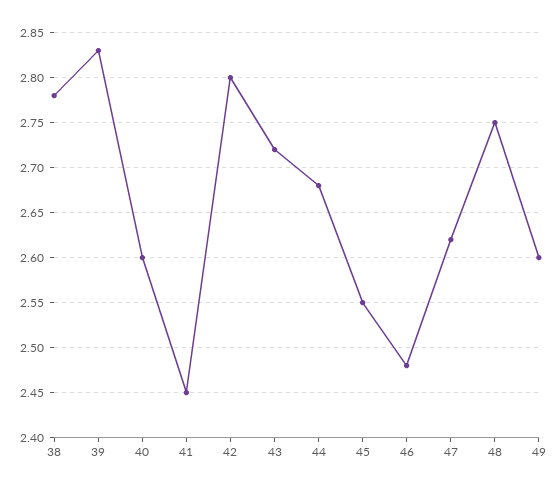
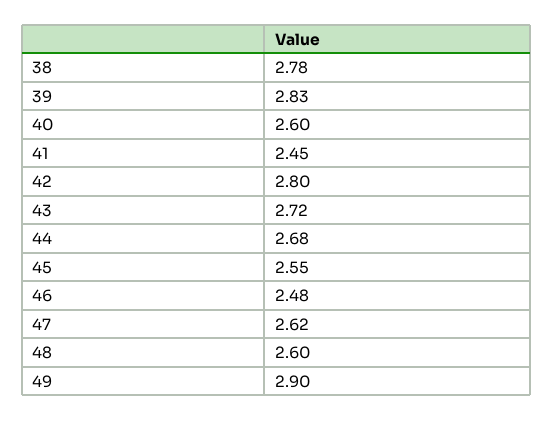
  {
    "38": 2.78,
    "39": 2.83,
    "40": 2.6,
    "41": 2.45,
    "42": 2.8,
    "43": 2.72,
    "44": 2.68,
    "45": 2.55,
    "46": 2.48,
    "47": 2.62,
-   "48": 2.75,
+   "48": 2.6,
-   "49": 2.6
+   "49": 2.9
  }

